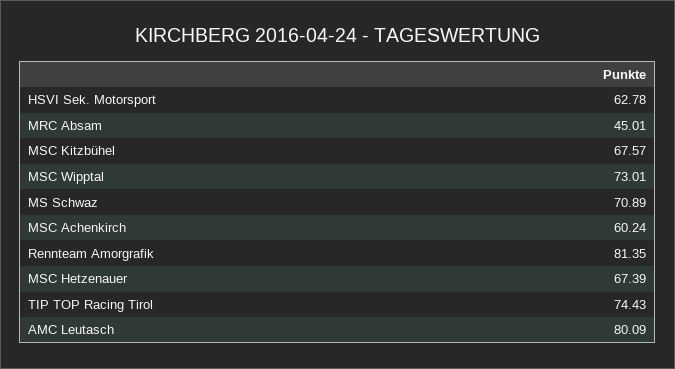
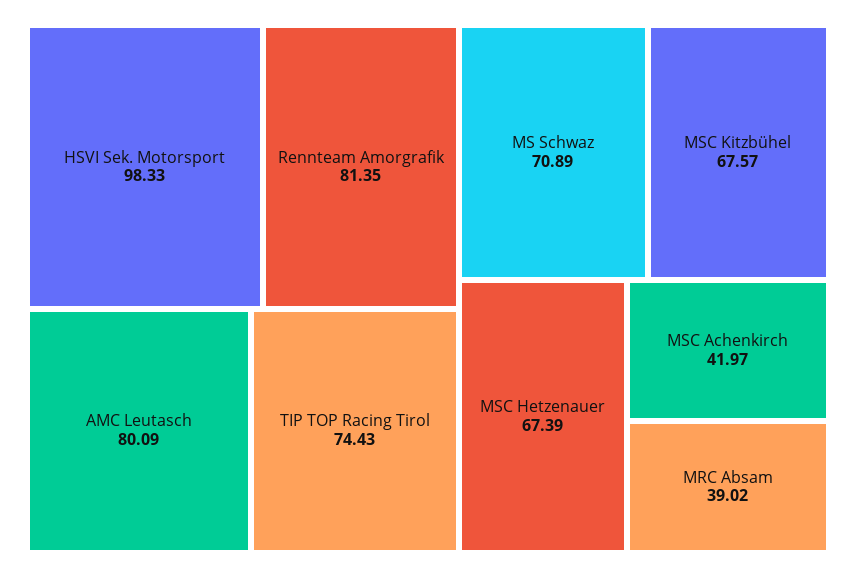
  {
-   "HSVI Sek. Motorsport": 62.78,
+   "HSVI Sek. Motorsport": 98.33,
-   "MRC Absam": 45.01,
+   "MRC Absam": 39.02,
    "MSC Kitzbühel": 67.57,
-   "MSC Wipptal": 73.01,
    "MS Schwaz": 70.89,
-   "MSC Achenkirch": 60.24,
+   "MSC Achenkirch": 41.97,
    "Rennteam Amorgrafik": 81.35,
    "MSC Hetzenauer": 67.39,
    "TIP TOP Racing Tirol": 74.43,
    "AMC Leutasch": 80.09
  }

